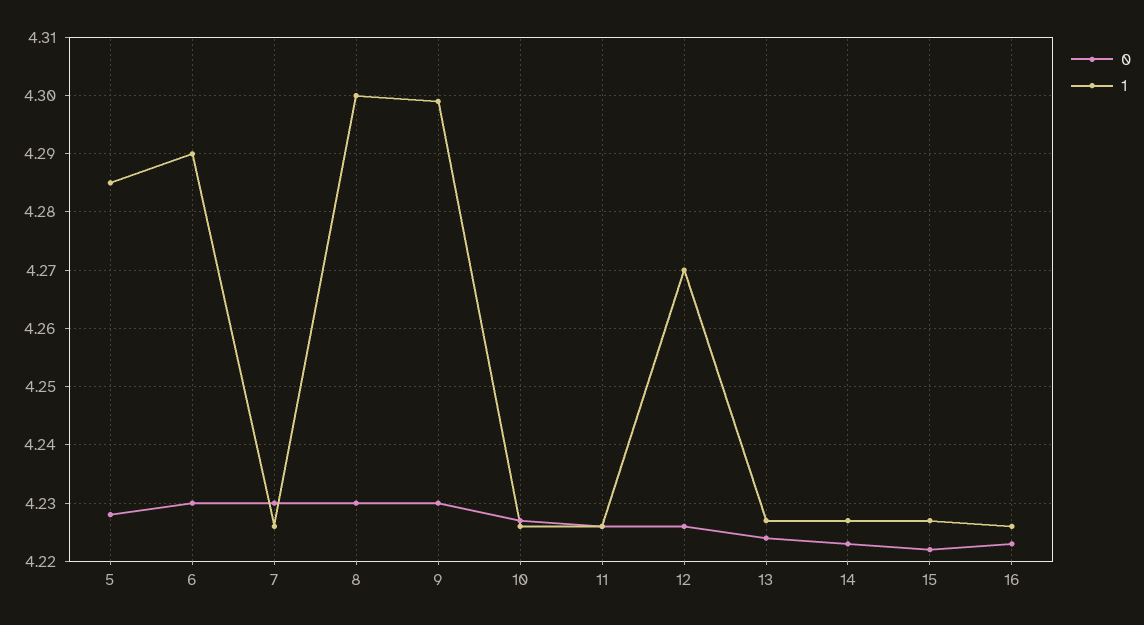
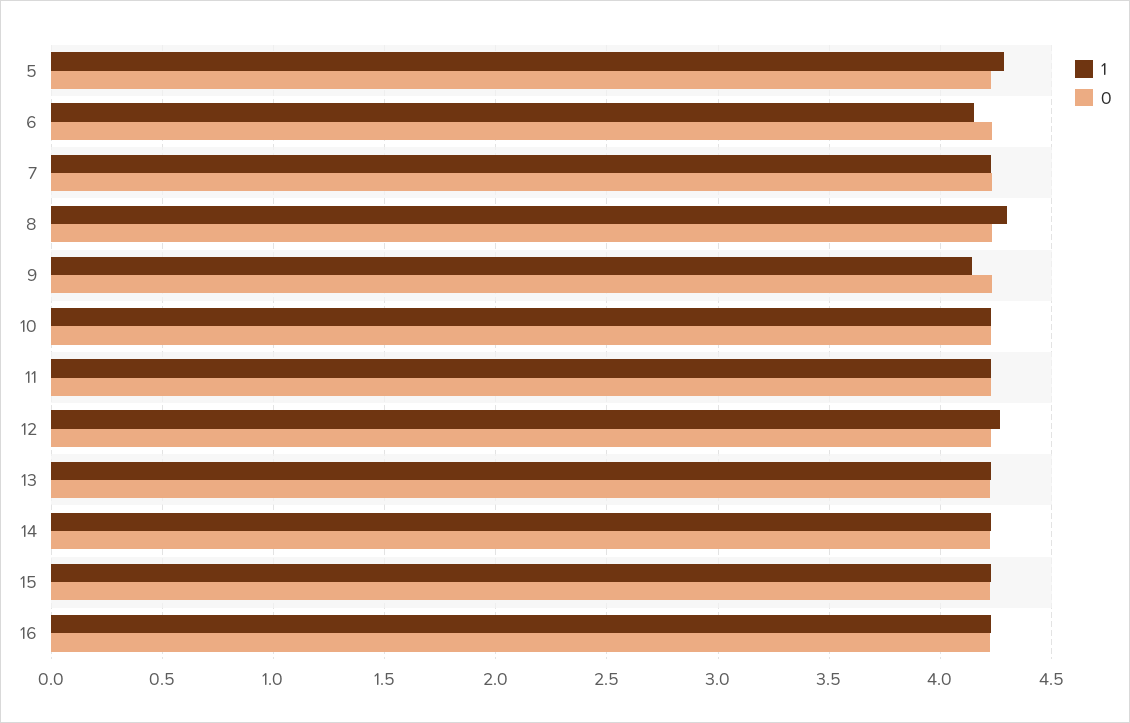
  {
    "0": {
      "5": 4.23,
      "6": 4.23,
      "7": 4.23,
      "8": 4.23,
      "9": 4.23,
      "10": 4.225,
      "11": 4.225,
      "12": 4.225,
      "13": 4.225,
      "14": 4.225,
      "15": 4.22,
      "16": 4.225
    },
    "1": {
      "5": 4.285,
-     "6": 4.29,
+     "6": 4.15,
      "7": 4.225,
      "8": 4.3,
-     "9": 4.3,
+     "9": 4.15,
      "10": 4.225,
      "11": 4.225,
      "12": 4.27,
      "13": 4.225,
      "14": 4.225,
      "15": 4.225,
      "16": 4.225
    }
  }

